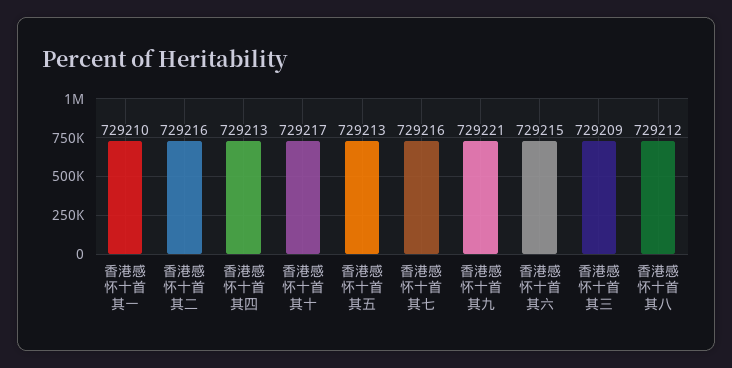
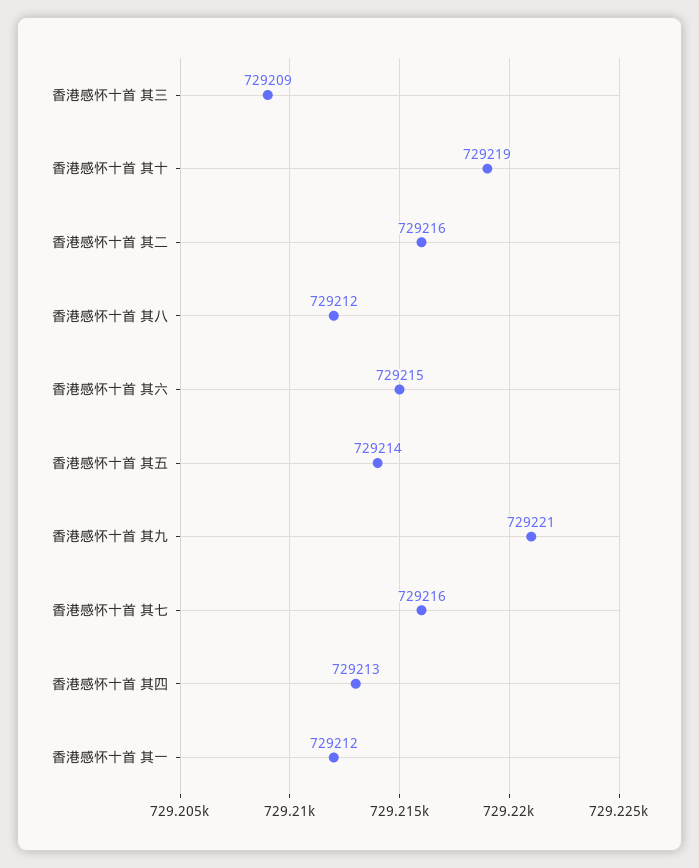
  {
-   "香港感怀十首 其一": 729210,
+   "香港感怀十首 其一": 729212,
    "香港感怀十首 其二": 729216,
    "香港感怀十首 其四": 729213,
-   "香港感怀十首 其十": 729217,
+   "香港感怀十首 其十": 729219,
-   "香港感怀十首 其五": 729213,
+   "香港感怀十首 其五": 729214,
    "香港感怀十首 其七": 729216,
    "香港感怀十首 其九": 729221,
    "香港感怀十首 其六": 729215,
    "香港感怀十首 其三": 729209,
    "香港感怀十首 其八": 729212
  }

